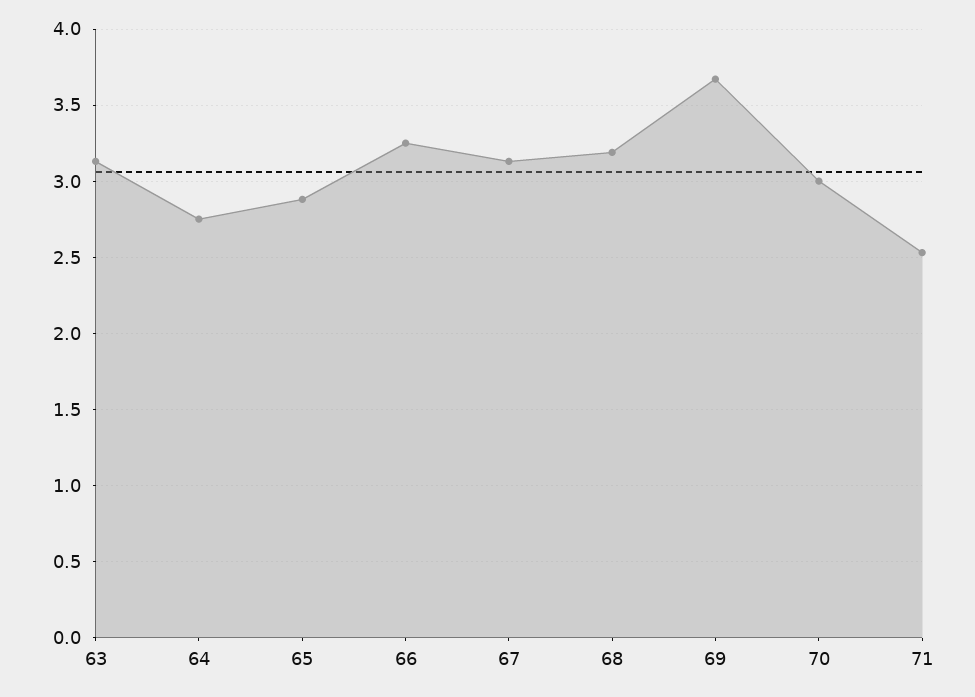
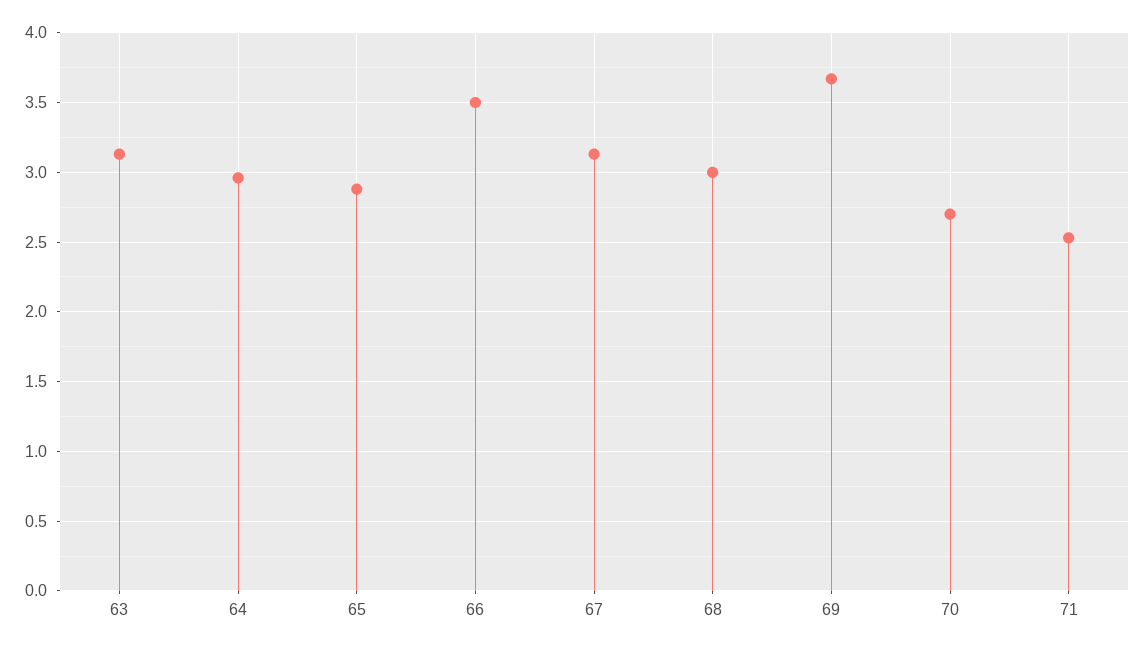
  {
    "63": 3.15,
-   "64": 2.75,
+   "64": 2.95,
    "65": 2.9,
-   "66": 3.25,
+   "66": 3.5,
    "67": 3.15,
-   "68": 3.2,
+   "68": 3,
    "69": 3.65,
-   "70": 3,
+   "70": 2.7,
    "71": 2.55
  }

